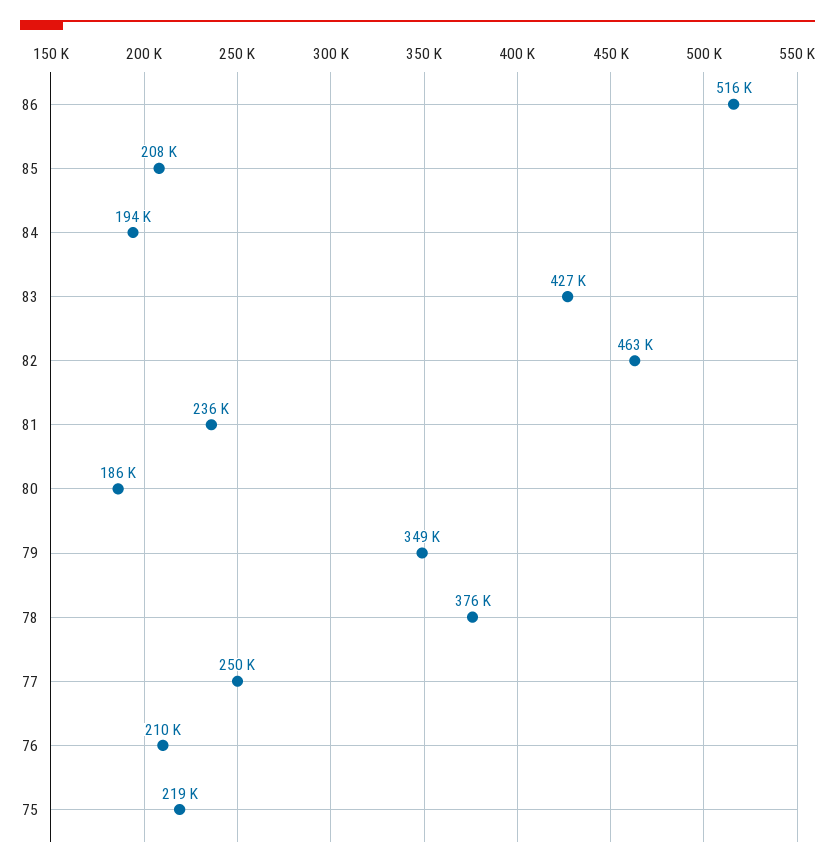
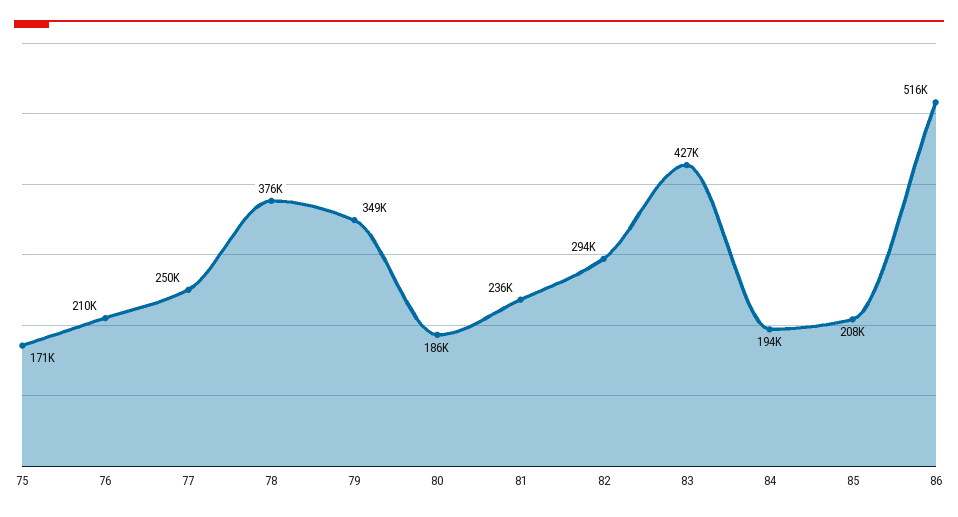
  {
    "86": 516000,
    "85": 208000,
    "84": 194000,
    "83": 427000,
-   "82": 463000,
+   "82": 294000,
    "81": 236000,
    "80": 186000,
    "79": 349000,
    "78": 376000,
    "77": 250000,
    "76": 210000,
-   "75": 219000
+   "75": 171000
  }

